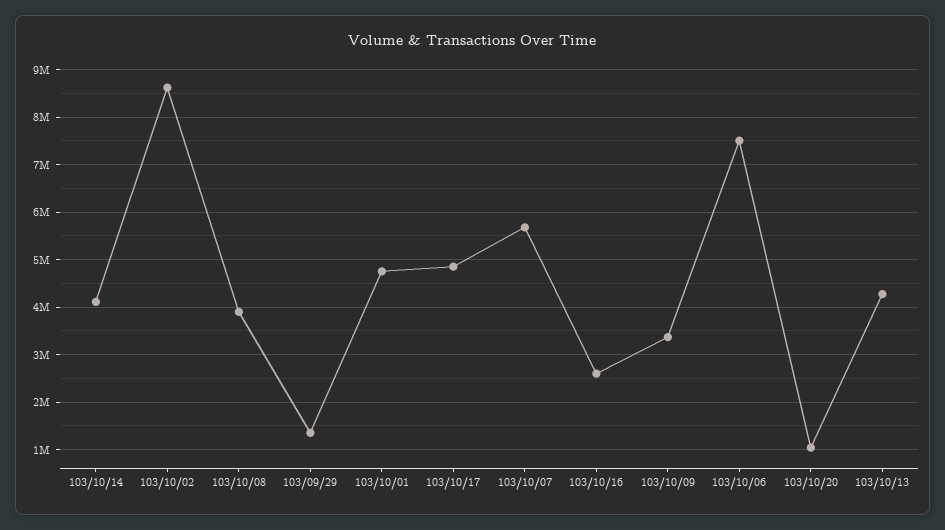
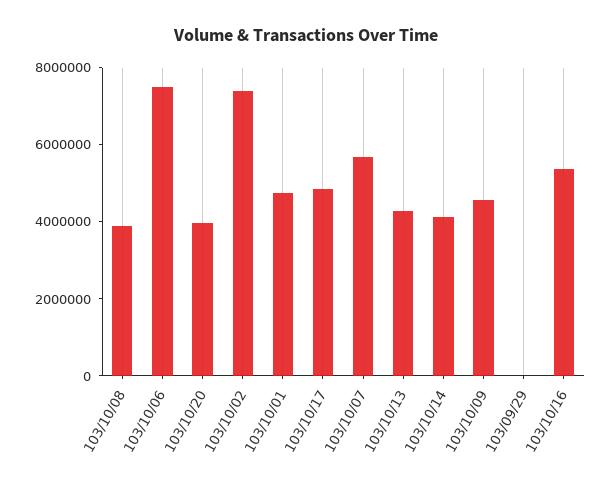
  {
    "103/10/14": 4200000,
-   "103/10/02": 8600000,
+   "103/10/02": 7500000,
    "103/10/08": 3800000,
-   "103/09/29": 1400000,
+   "103/09/29": 0,
    "103/10/01": 4800000,
    "103/10/17": 4800000,
    "103/10/07": 5600000,
-   "103/10/16": 2600000,
+   "103/10/16": 5500000,
-   "103/10/09": 3400000,
+   "103/10/09": 4500000,
    "103/10/06": 7600000,
-   "103/10/20": 1000000,
+   "103/10/20": 4000000,
    "103/10/13": 4200000
  }

